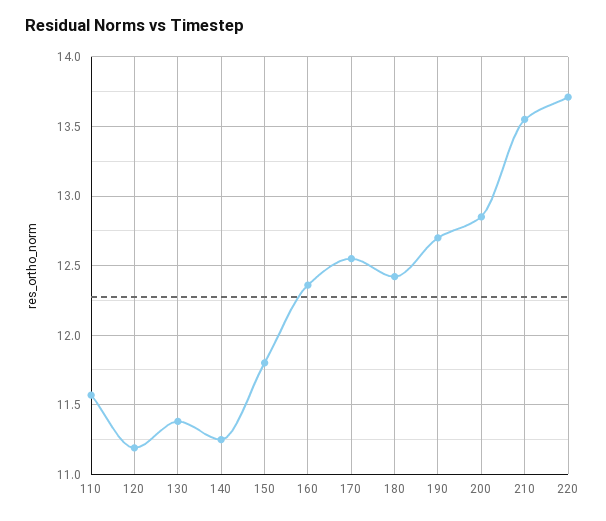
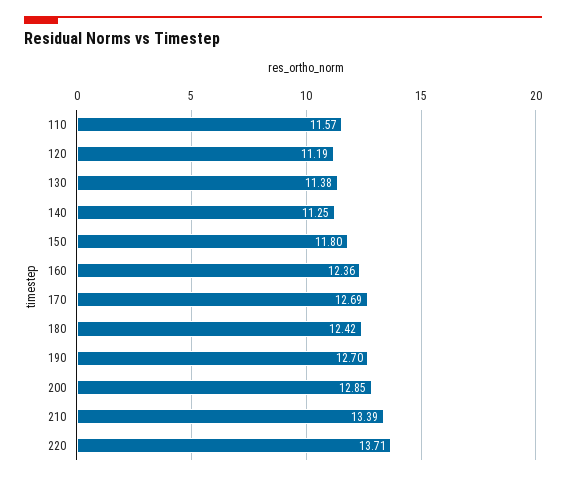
  {
    "110": 11.57,
    "120": 11.19,
    "130": 11.38,
    "140": 11.25,
    "150": 11.8,
    "160": 12.36,
-   "170": 12.55,
+   "170": 12.69,
    "180": 12.42,
    "190": 12.7,
    "200": 12.85,
-   "210": 13.55,
+   "210": 13.39,
    "220": 13.71
  }

